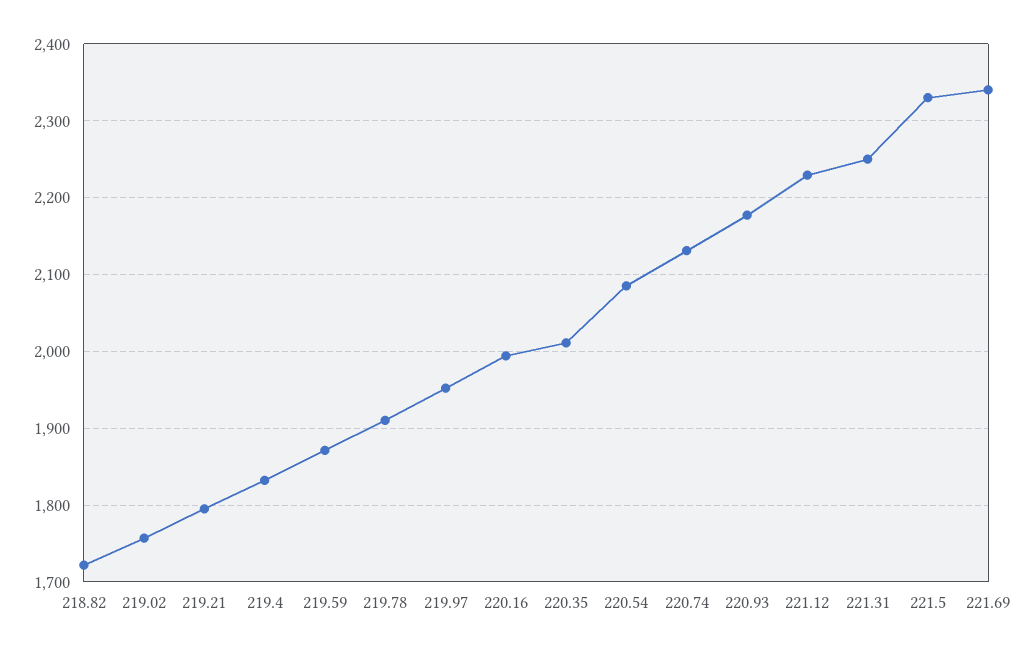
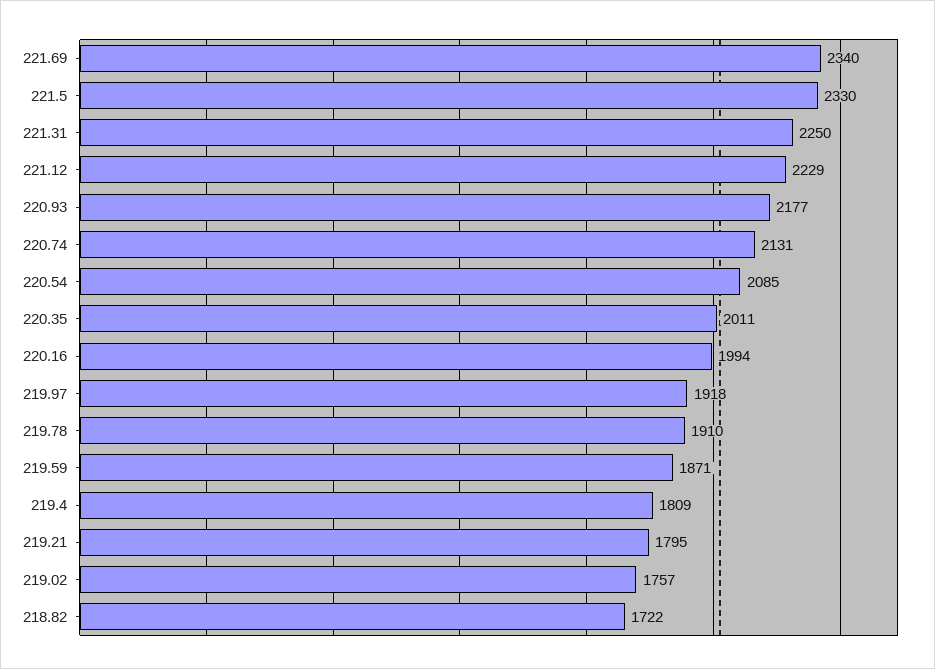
  {
    "218.82": 1722,
    "219.02": 1757,
    "219.21": 1795,
-   "219.4": 1830,
+   "219.4": 1809,
    "219.59": 1871,
    "219.78": 1910,
-   "219.97": 1950,
+   "219.97": 1918,
    "220.16": 1994,
    "220.35": 2011,
    "220.54": 2085,
    "220.74": 2131,
    "220.93": 2177,
    "221.12": 2229,
    "221.31": 2250,
    "221.5": 2330,
    "221.69": 2340
  }

